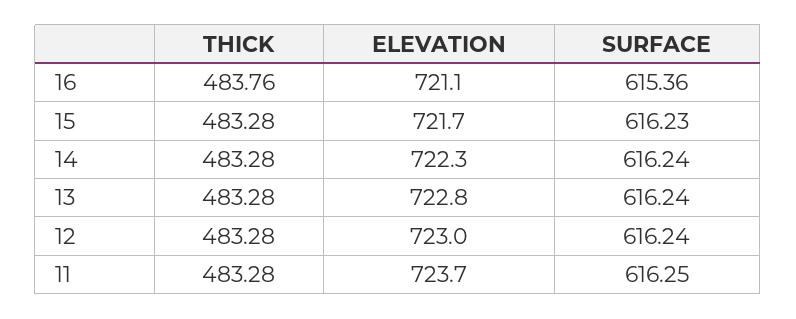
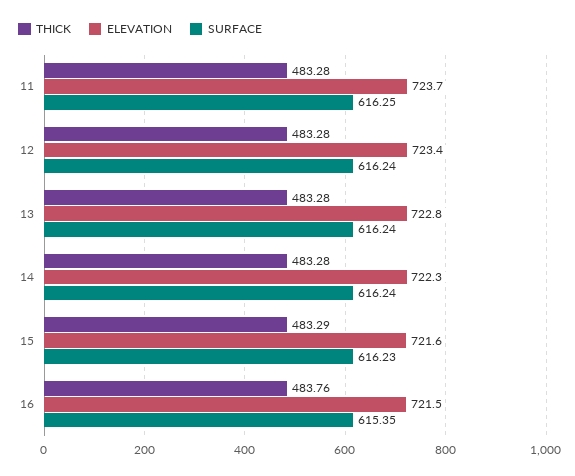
  {
    "THICK": {
      "16": 483.76,
-     "15": 483.28,
+     "15": 483.29,
      "14": 483.28,
      "13": 483.28,
      "12": 483.28,
      "11": 483.28
    },
    "ELEVATION": {
-     "16": 721.1,
+     "16": 721.5,
-     "15": 721.7,
+     "15": 721.6,
      "14": 722.3,
      "13": 722.8,
-     "12": 723,
+     "12": 723.4,
      "11": 723.7
    },
    "SURFACE": {
-     "16": 615.36,
+     "16": 615.35,
      "15": 616.23,
      "14": 616.24,
      "13": 616.24,
      "12": 616.24,
      "11": 616.25
    }
  }

